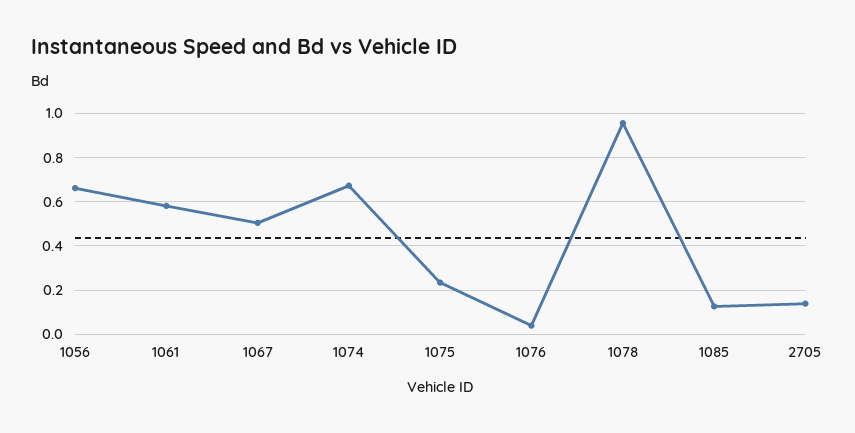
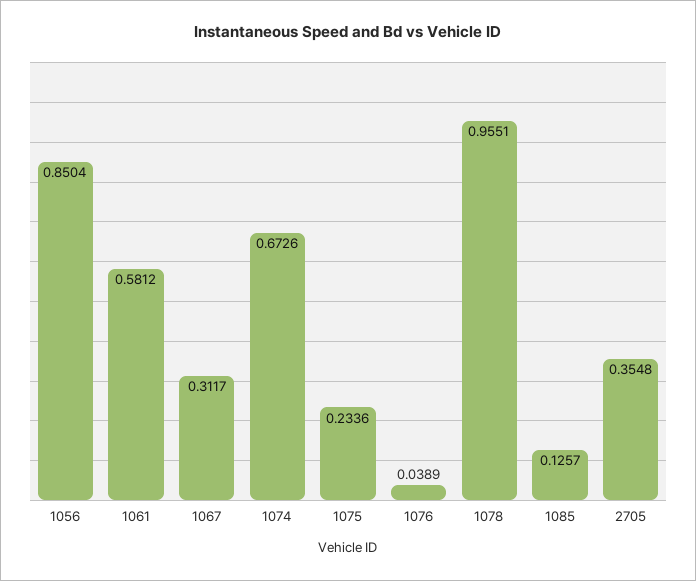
  {
-   "1056": 0.65,
+   "1056": 0.8504,
    "1061": 0.5812,
-   "1067": 0.5,
+   "1067": 0.3117,
    "1074": 0.6726,
    "1075": 0.2336,
    "1076": 0.0389,
    "1078": 0.9551,
    "1085": 0.1257,
-   "2705": 0.15
+   "2705": 0.3548
  }

